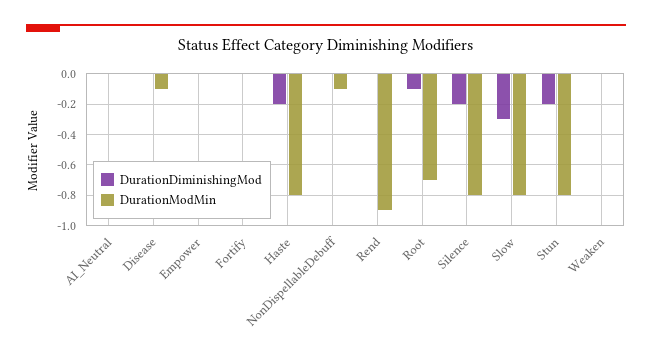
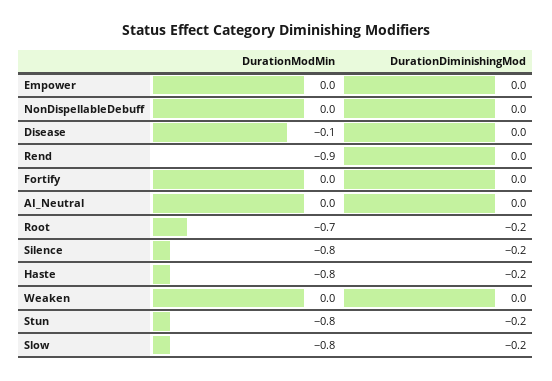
  {
    "DurationDiminishingMod": {
      "AI_Neutral": 0,
      "Disease": 0,
      "Empower": 0,
      "Fortify": 0,
      "Haste": -0.2,
      "NonDispellableDebuff": 0,
      "Rend": 0,
-     "Root": -0.1,
+     "Root": -0.2,
      "Silence": -0.2,
-     "Slow": -0.3,
+     "Slow": -0.2,
      "Stun": -0.2,
      "Weaken": 0
    },
    "DurationModMin": {
      "AI_Neutral": 0,
      "Disease": -0.1,
      "Empower": 0,
      "Fortify": 0,
      "Haste": -0.8,
-     "NonDispellableDebuff": -0.1,
+     "NonDispellableDebuff": 0,
      "Rend": -0.9,
      "Root": -0.7,
      "Silence": -0.8,
      "Slow": -0.8,
      "Stun": -0.8,
      "Weaken": 0
    }
  }

